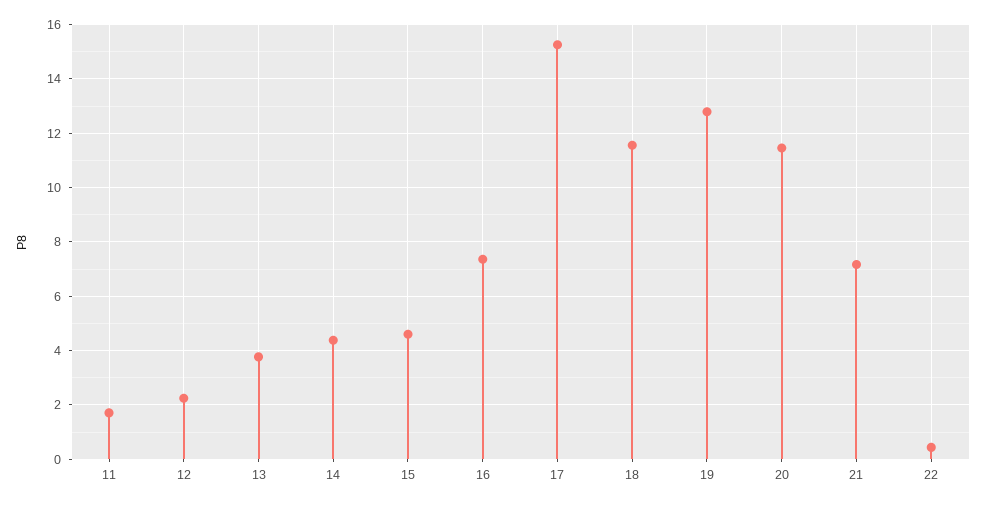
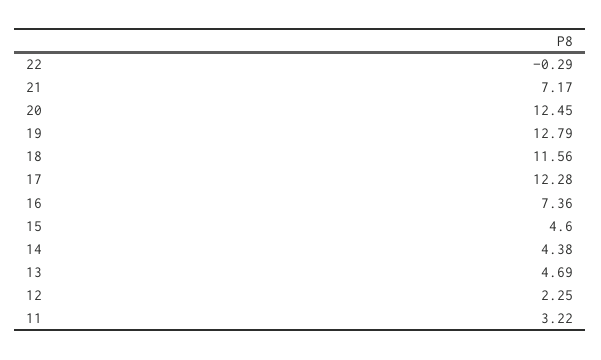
  {
-   "11": 1.75,
+   "11": 3.22,
    "12": 2.25,
-   "13": 3.75,
+   "13": 4.69,
    "14": 4.38,
    "15": 4.6,
    "16": 7.36,
-   "17": 15.25,
+   "17": 12.28,
    "18": 11.56,
    "19": 12.79,
-   "20": 11.5,
+   "20": 12.45,
    "21": 7.17,
-   "22": 0.5
+   "22": -0.29
  }

